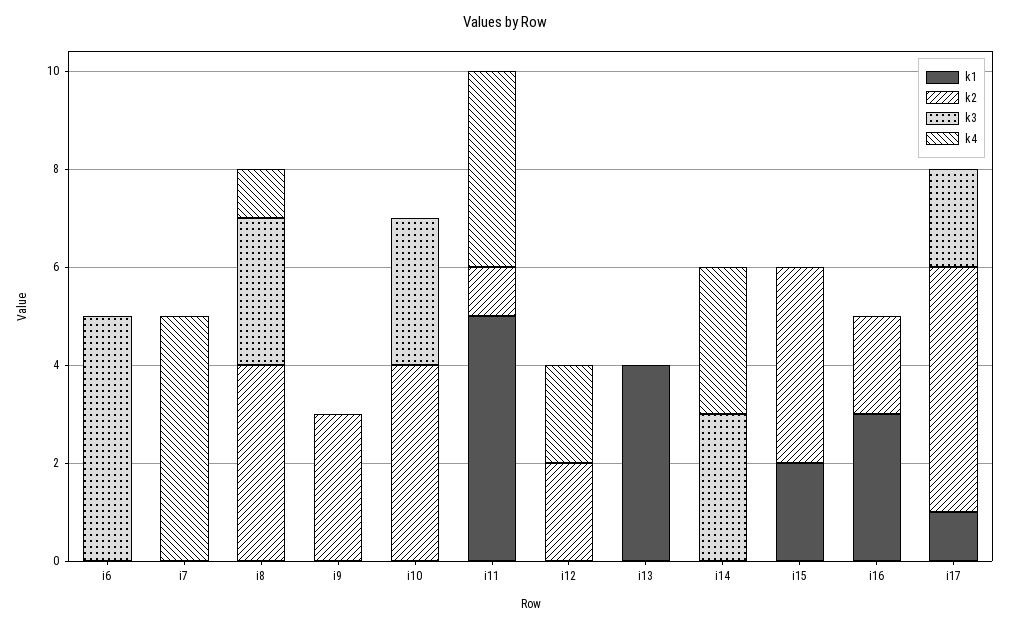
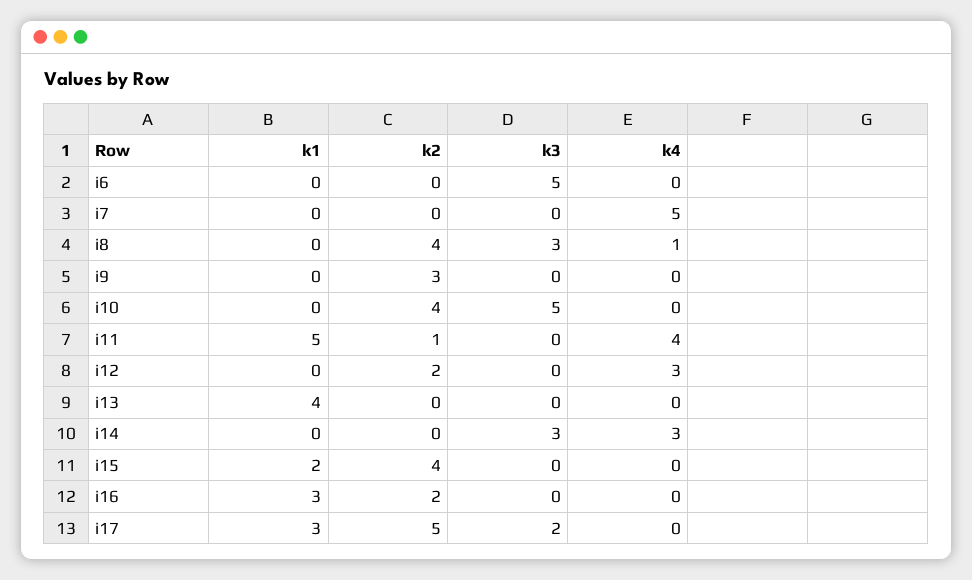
  {
    "k1": {
      "i6": 0,
      "i7": 0,
      "i8": 0,
      "i9": 0,
      "i10": 0,
      "i11": 5,
      "i12": 0,
      "i13": 4,
      "i14": 0,
      "i15": 2,
      "i16": 3,
-     "i17": 1
+     "i17": 3
    },
    "k2": {
      "i6": 0,
      "i7": 0,
      "i8": 4,
      "i9": 3,
      "i10": 4,
      "i11": 1,
      "i12": 2,
      "i13": 0,
      "i14": 0,
      "i15": 4,
      "i16": 2,
      "i17": 5
    },
    "k3": {
      "i6": 5,
      "i7": 0,
      "i8": 3,
      "i9": 0,
-     "i10": 3,
+     "i10": 5,
      "i11": 0,
      "i12": 0,
      "i13": 0,
      "i14": 3,
      "i15": 0,
      "i16": 0,
      "i17": 2
    },
    "k4": {
      "i6": 0,
      "i7": 5,
      "i8": 1,
      "i9": 0,
      "i10": 0,
      "i11": 4,
-     "i12": 2,
+     "i12": 3,
      "i13": 0,
      "i14": 3,
      "i15": 0,
      "i16": 0,
      "i17": 0
    }
  }

